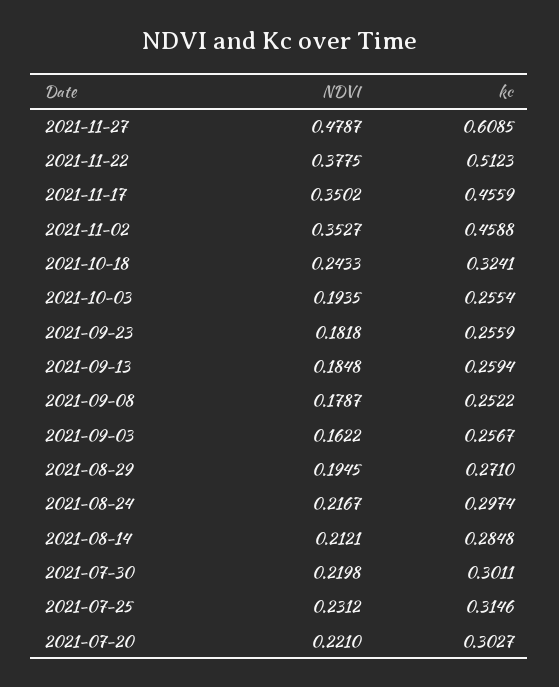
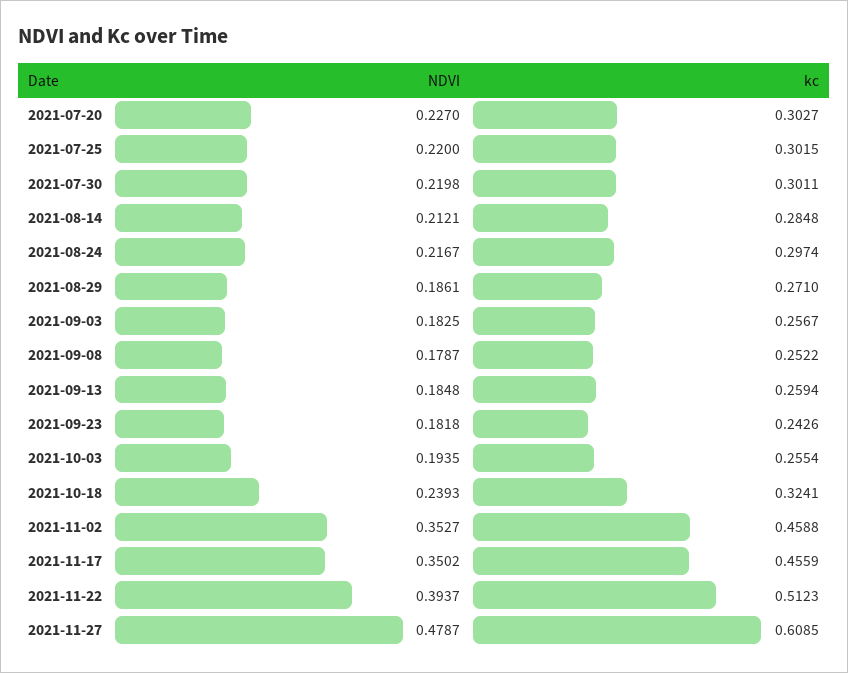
  {
    "NDVI": {
      "2021-11-27": 0.4787,
-     "2021-11-22": 0.3775,
+     "2021-11-22": 0.3937,
      "2021-11-17": 0.3502,
      "2021-11-02": 0.3527,
-     "2021-10-18": 0.2433,
+     "2021-10-18": 0.2393,
      "2021-10-03": 0.1935,
      "2021-09-23": 0.1818,
      "2021-09-13": 0.1848,
      "2021-09-08": 0.1787,
-     "2021-09-03": 0.1622,
+     "2021-09-03": 0.1825,
-     "2021-08-29": 0.1945,
+     "2021-08-29": 0.1861,
      "2021-08-24": 0.2167,
      "2021-08-14": 0.2121,
      "2021-07-30": 0.2198,
-     "2021-07-25": 0.2312,
+     "2021-07-25": 0.22,
-     "2021-07-20": 0.221
+     "2021-07-20": 0.227
    },
    "kc": {
      "2021-11-27": 0.6085,
      "2021-11-22": 0.5123,
      "2021-11-17": 0.4559,
      "2021-11-02": 0.4588,
      "2021-10-18": 0.3241,
      "2021-10-03": 0.2554,
-     "2021-09-23": 0.2559,
+     "2021-09-23": 0.2426,
      "2021-09-13": 0.2594,
      "2021-09-08": 0.2522,
      "2021-09-03": 0.2567,
      "2021-08-29": 0.271,
      "2021-08-24": 0.2974,
      "2021-08-14": 0.2848,
      "2021-07-30": 0.3011,
-     "2021-07-25": 0.3146,
+     "2021-07-25": 0.3015,
      "2021-07-20": 0.3027
    }
  }

